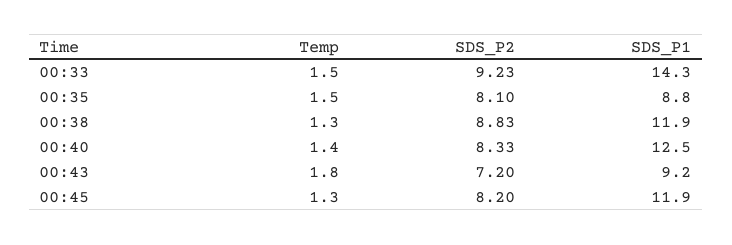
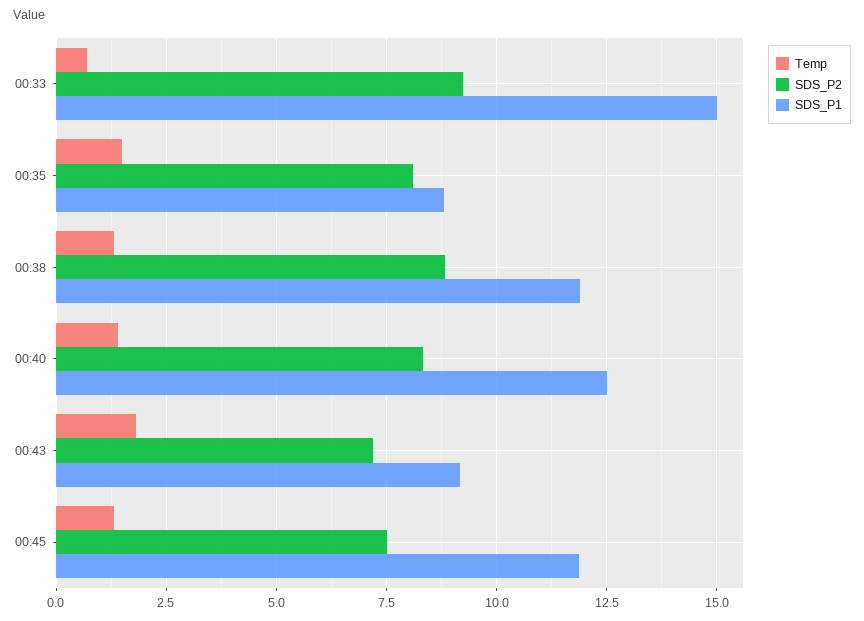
  {
    "Temp": {
-     "00:33": 1.5,
+     "00:33": 0.75,
      "00:35": 1.5,
      "00:38": 1.3,
      "00:40": 1.4,
      "00:43": 1.8,
      "00:45": 1.3
    },
    "SDS_P2": {
      "00:33": 9.23,
      "00:35": 8.1,
      "00:38": 8.83,
      "00:40": 8.33,
      "00:43": 7.2,
-     "00:45": 8.2
+     "00:45": 7.5
    },
    "SDS_P1": {
-     "00:33": 14.3,
+     "00:33": 15,
      "00:35": 8.8,
      "00:38": 11.9,
      "00:40": 12.5,
      "00:43": 9.2,
      "00:45": 11.9
    }
  }

